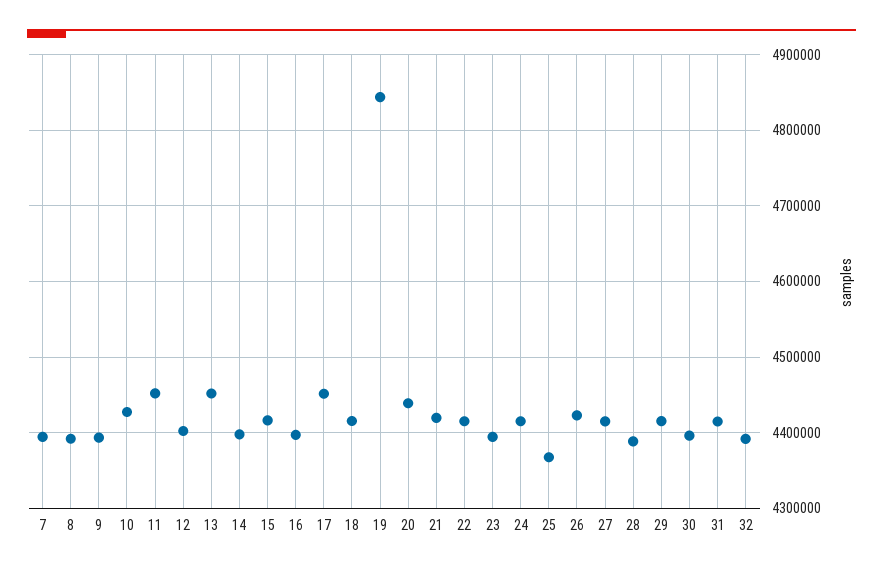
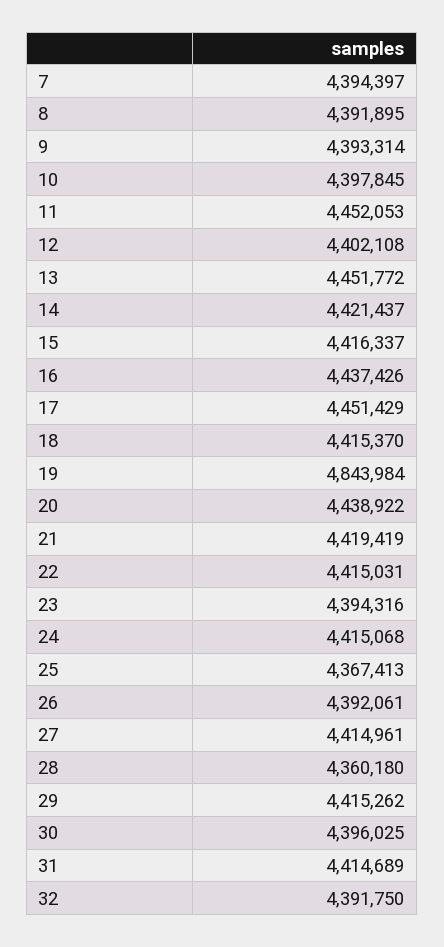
  {
    "7": 4394397,
    "8": 4391895,
    "9": 4393314,
-   "10": 4430000,
+   "10": 4397845,
    "11": 4452053,
    "12": 4402108,
    "13": 4451772,
-   "14": 4400000,
+   "14": 4421437,
    "15": 4416337,
-   "16": 4400000,
+   "16": 4437426,
    "17": 4451429,
    "18": 4415370,
    "19": 4843984,
    "20": 4438922,
    "21": 4419419,
    "22": 4415031,
    "23": 4394316,
    "24": 4415068,
    "25": 4367413,
-   "26": 4420000,
+   "26": 4392061,
    "27": 4414961,
-   "28": 4390000,
+   "28": 4360180,
    "29": 4415262,
    "30": 4396025,
    "31": 4414689,
    "32": 4391750
  }

